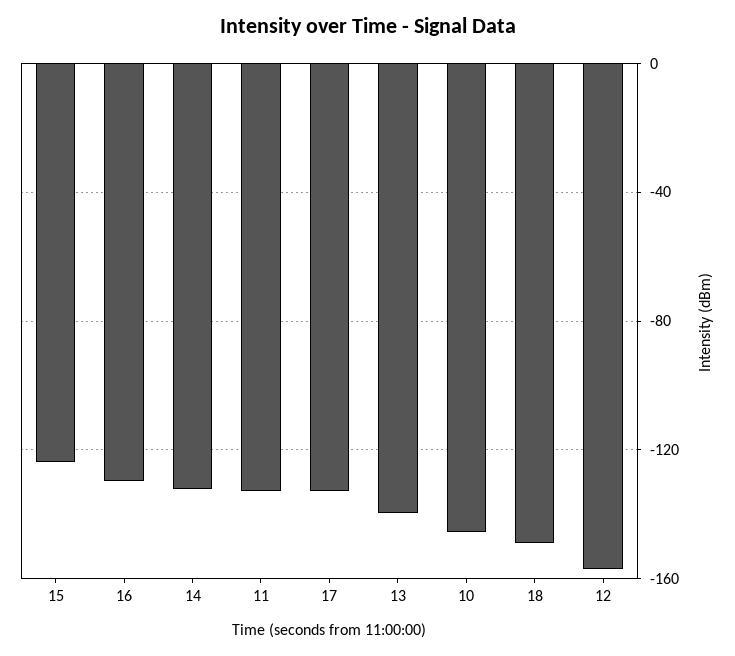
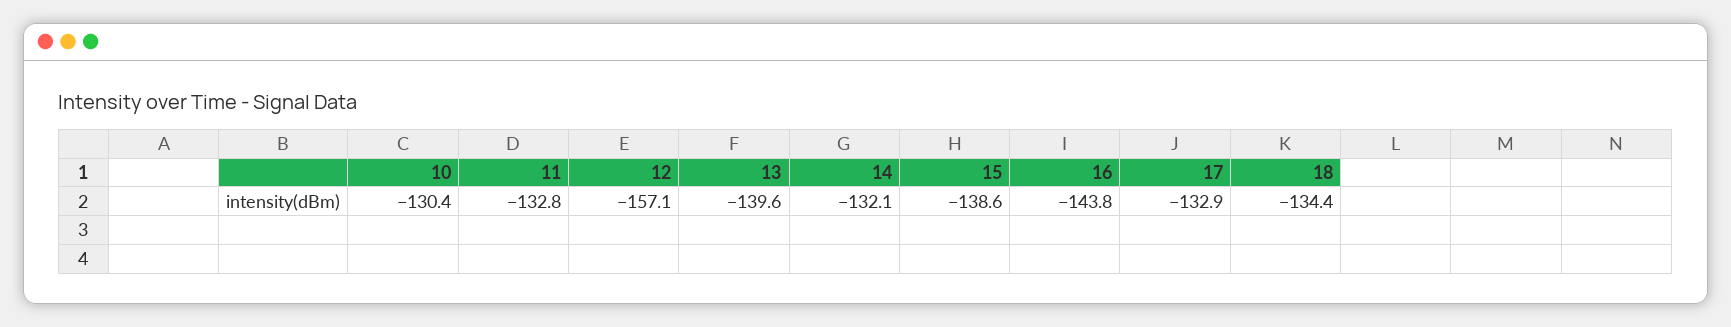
  {
-   "15": -125,
+   "15": -138.6,
-   "16": -130,
+   "16": -143.8,
    "14": -132.1,
    "11": -132.8,
    "17": -132.9,
    "13": -139.6,
-   "10": -145,
+   "10": -130.4,
-   "18": -150,
+   "18": -134.4,
    "12": -157.1
  }

